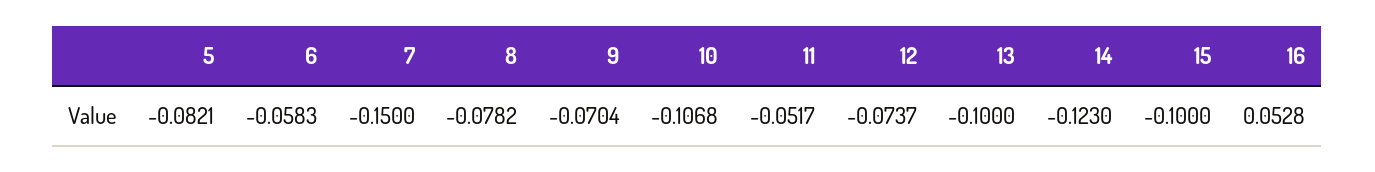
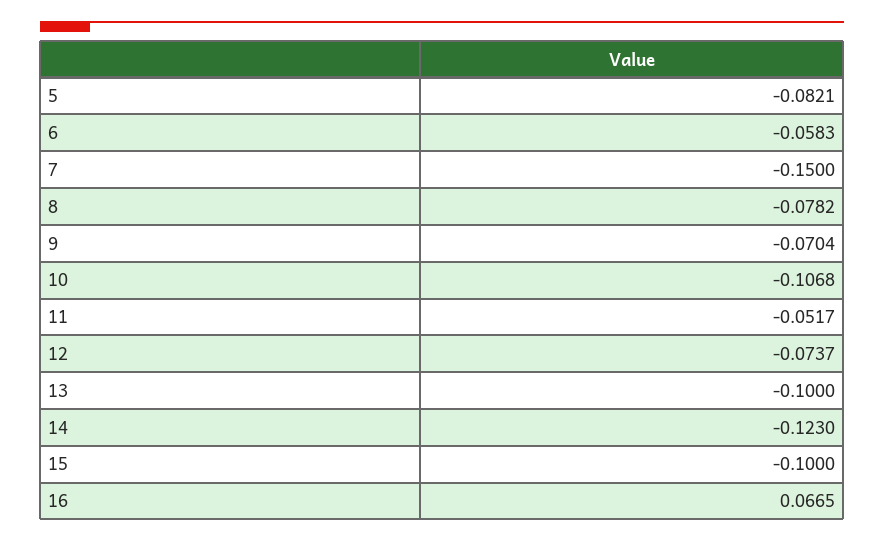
  {
    "5": -0.0821,
    "6": -0.0583,
    "7": -0.15,
    "8": -0.0782,
    "9": -0.0704,
    "10": -0.1068,
    "11": -0.0517,
    "12": -0.0737,
    "13": -0.1,
    "14": -0.123,
    "15": -0.1,
-   "16": 0.0528
+   "16": 0.0665
  }

